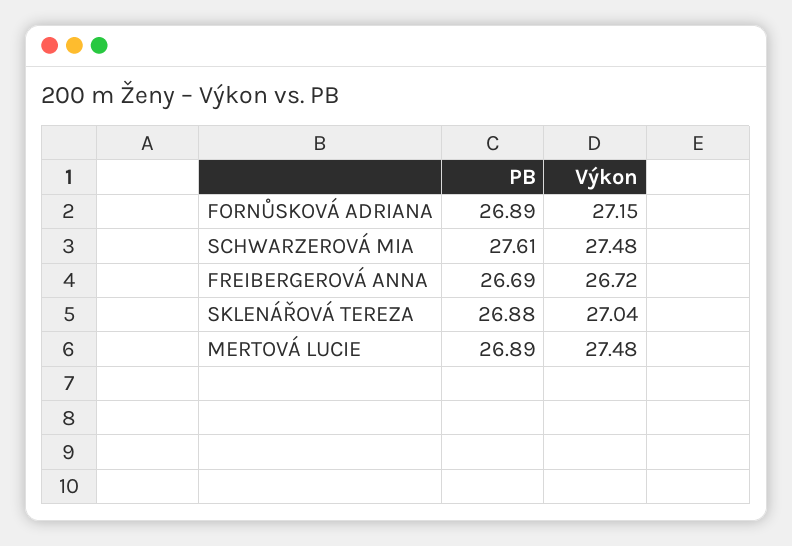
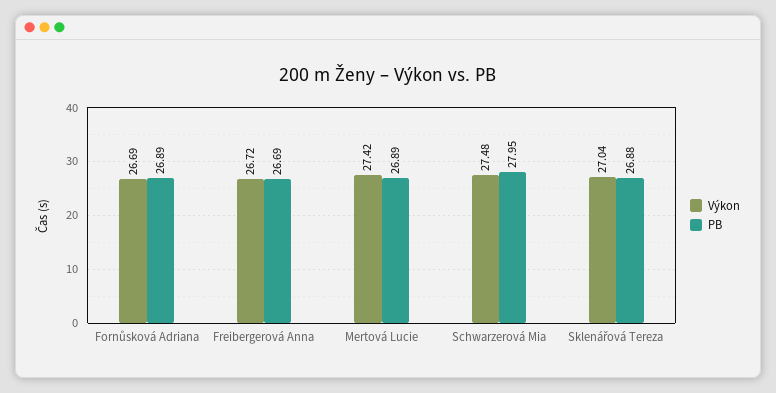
  {
    "PB": {
      "FORNŮSKOVÁ ADRIANA": 26.89,
-     "SCHWARZEROVÁ MIA": 27.61,
+     "SCHWARZEROVÁ MIA": 27.95,
      "FREIBERGEROVÁ ANNA": 26.69,
      "SKLENÁŘOVÁ TEREZA": 26.88,
      "MERTOVÁ LUCIE": 26.89
    },
    "Výkon": {
-     "FORNŮSKOVÁ ADRIANA": 27.15,
+     "FORNŮSKOVÁ ADRIANA": 26.69,
      "SCHWARZEROVÁ MIA": 27.48,
      "FREIBERGEROVÁ ANNA": 26.72,
      "SKLENÁŘOVÁ TEREZA": 27.04,
-     "MERTOVÁ LUCIE": 27.48
+     "MERTOVÁ LUCIE": 27.42
    }
  }

